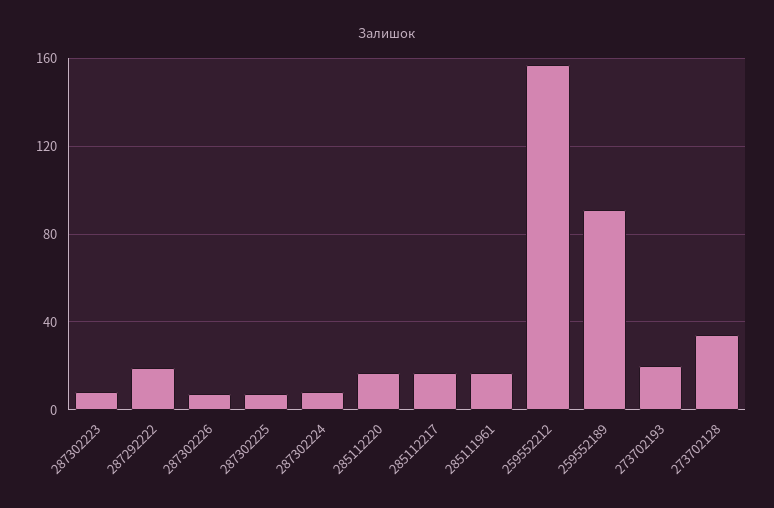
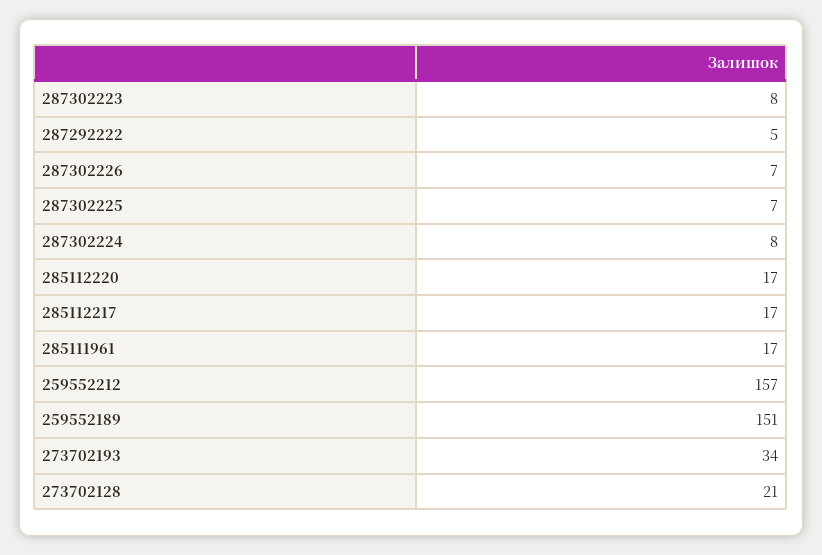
  {
    "287302223": 8,
-   "287292222": 20,
+   "287292222": 5,
    "287302226": 7,
    "287302225": 7,
    "287302224": 8,
    "285112220": 17,
    "285112217": 17,
    "285111961": 17,
    "259552212": 157,
-   "259552189": 90,
+   "259552189": 151,
-   "273702193": 20,
+   "273702193": 34,
-   "273702128": 35
+   "273702128": 21
  }

